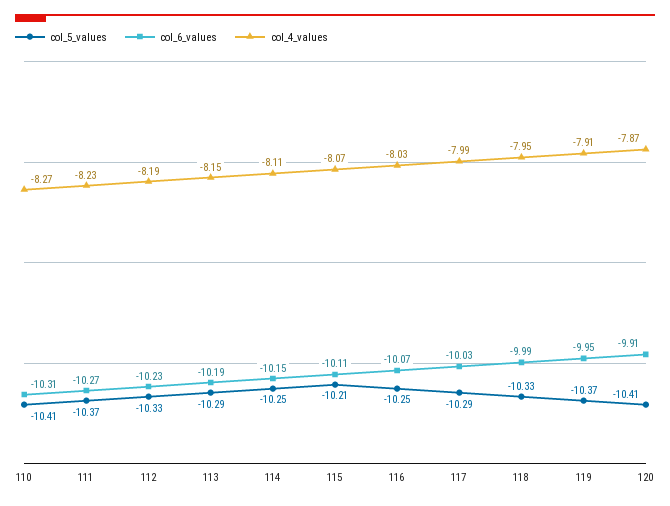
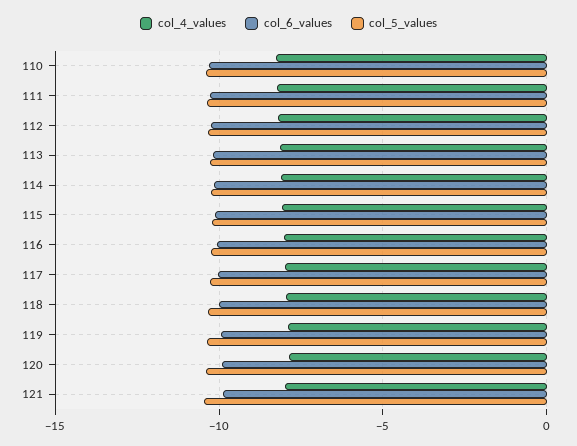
  {
    "col_5_values": {
      "110": -10.41,
      "111": -10.37,
      "112": -10.33,
      "113": -10.29,
      "114": -10.25,
      "115": -10.21,
      "116": -10.25,
      "117": -10.29,
      "118": -10.33,
      "119": -10.37,
-     "120": -10.41
+     "120": -10.41,
+     "121": -10.5
    },
    "col_6_values": {
      "110": -10.31,
      "111": -10.27,
      "112": -10.23,
      "113": -10.19,
      "114": -10.15,
      "115": -10.11,
      "116": -10.07,
      "117": -10.03,
      "118": -9.99,
      "119": -9.95,
-     "120": -9.91
+     "120": -9.91,
+     "121": -10
    },
    "col_4_values": {
      "110": -8.27,
      "111": -8.23,
      "112": -8.19,
      "113": -8.15,
      "114": -8.11,
      "115": -8.07,
      "116": -8.03,
      "117": -7.99,
      "118": -7.95,
      "119": -7.91,
-     "120": -7.87
+     "120": -7.87,
+     "121": -8
    }
  }

